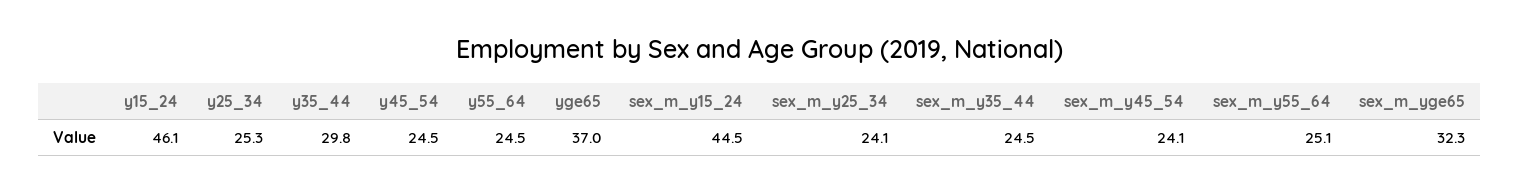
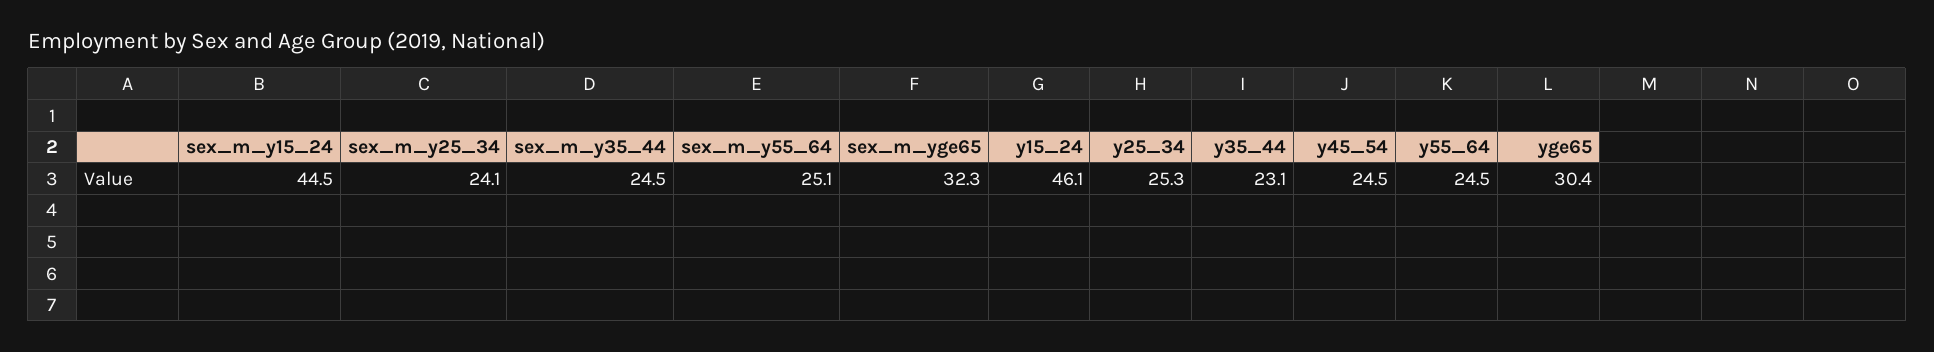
  {
    "y15_24": 46.1,
    "y25_34": 25.3,
-   "y35_44": 29.8,
+   "y35_44": 23.1,
    "y45_54": 24.5,
    "y55_64": 24.5,
-   "yge65": 37,
+   "yge65": 30.4,
    "sex_m_y15_24": 44.5,
    "sex_m_y25_34": 24.1,
    "sex_m_y35_44": 24.5,
-   "sex_m_y45_54": 24.1,
    "sex_m_y55_64": 25.1,
    "sex_m_yge65": 32.3
  }

